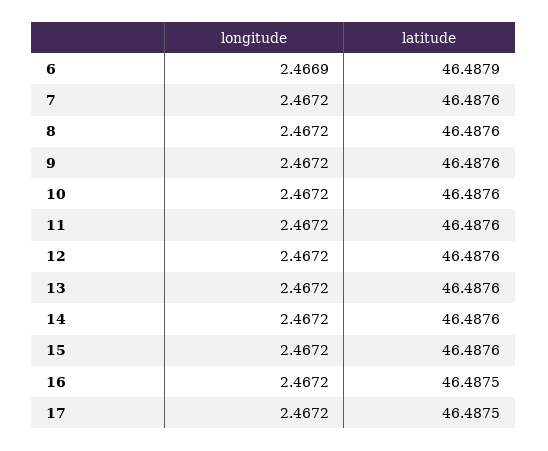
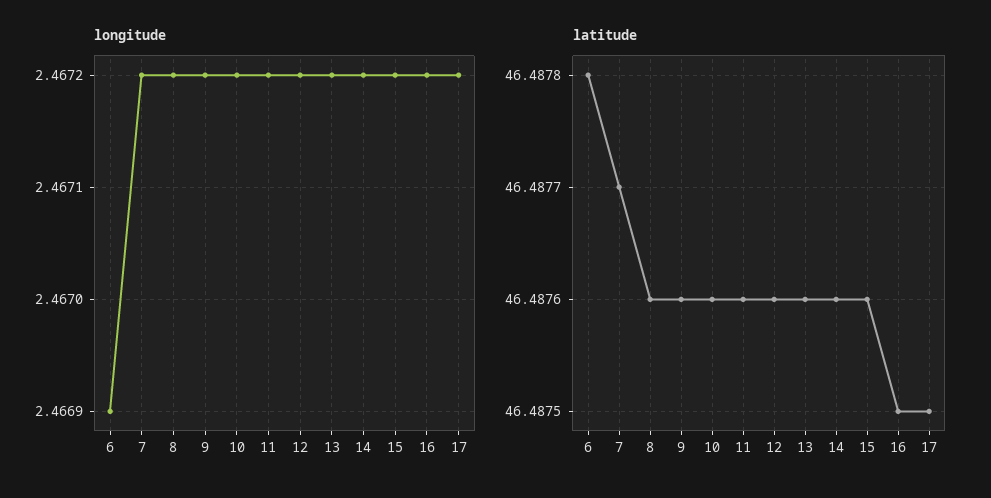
  {
    "longitude": {
      "6": 2.4669,
      "7": 2.4672,
      "8": 2.4672,
      "9": 2.4672,
      "10": 2.4672,
      "11": 2.4672,
      "12": 2.4672,
      "13": 2.4672,
      "14": 2.4672,
      "15": 2.4672,
      "16": 2.4672,
      "17": 2.4672
    },
    "latitude": {
-     "6": 46.4879,
+     "6": 46.4878,
-     "7": 46.4876,
+     "7": 46.4877,
      "8": 46.4876,
      "9": 46.4876,
      "10": 46.4876,
      "11": 46.4876,
      "12": 46.4876,
      "13": 46.4876,
      "14": 46.4876,
      "15": 46.4876,
      "16": 46.4875,
      "17": 46.4875
    }
  }

